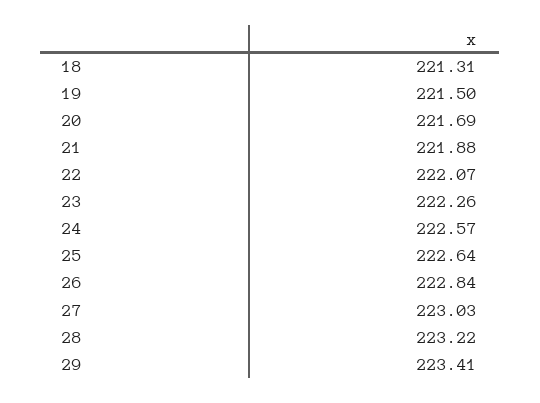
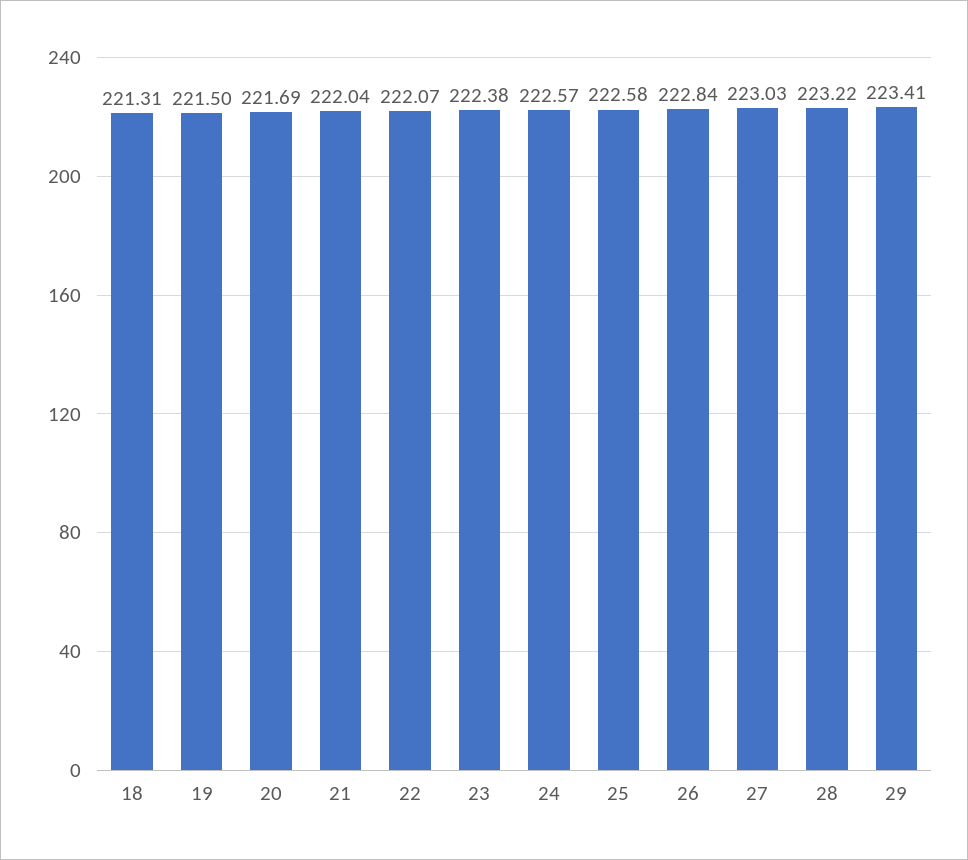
  {
    "18": 221.31,
    "19": 221.5,
    "20": 221.69,
-   "21": 221.88,
+   "21": 222.04,
    "22": 222.07,
-   "23": 222.26,
+   "23": 222.38,
    "24": 222.57,
-   "25": 222.64,
+   "25": 222.58,
    "26": 222.84,
    "27": 223.03,
    "28": 223.22,
    "29": 223.41
  }

